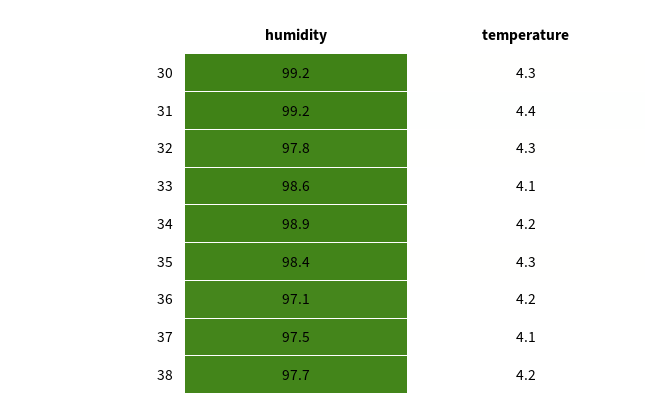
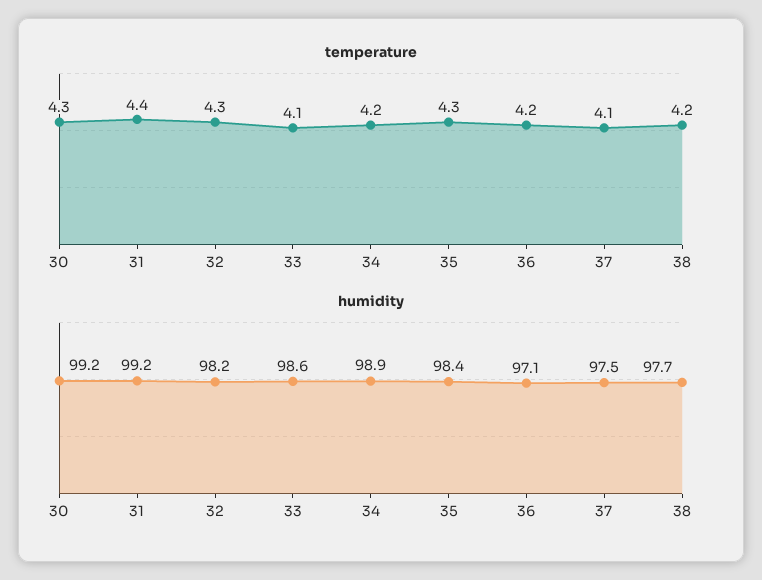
  {
    "humidity": {
      "30": 99.2,
      "31": 99.2,
-     "32": 97.8,
+     "32": 98.2,
      "33": 98.6,
      "34": 98.9,
      "35": 98.4,
      "36": 97.1,
      "37": 97.5,
      "38": 97.7
    },
    "temperature": {
      "30": 4.3,
      "31": 4.4,
      "32": 4.3,
      "33": 4.1,
      "34": 4.2,
      "35": 4.3,
      "36": 4.2,
      "37": 4.1,
      "38": 4.2
    }
  }

